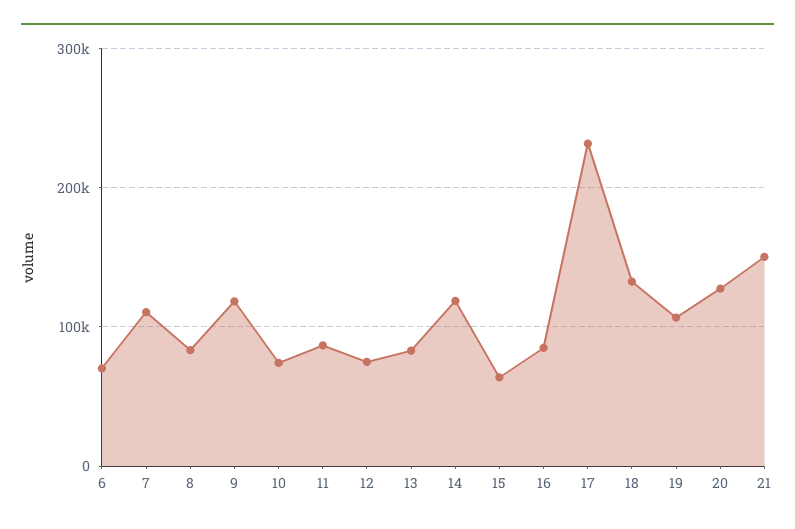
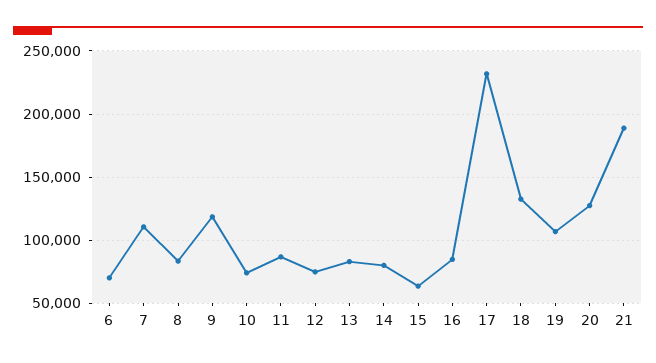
  {
    "6": 70000,
    "7": 110000,
    "8": 85000,
    "9": 120000,
    "10": 75000,
    "11": 85000,
    "12": 75000,
    "13": 85000,
-   "14": 120000,
+   "14": 80000,
    "15": 65000,
    "16": 85000,
    "17": 230000,
    "18": 135000,
    "19": 105000,
    "20": 130000,
-   "21": 150000
+   "21": 190000
  }

